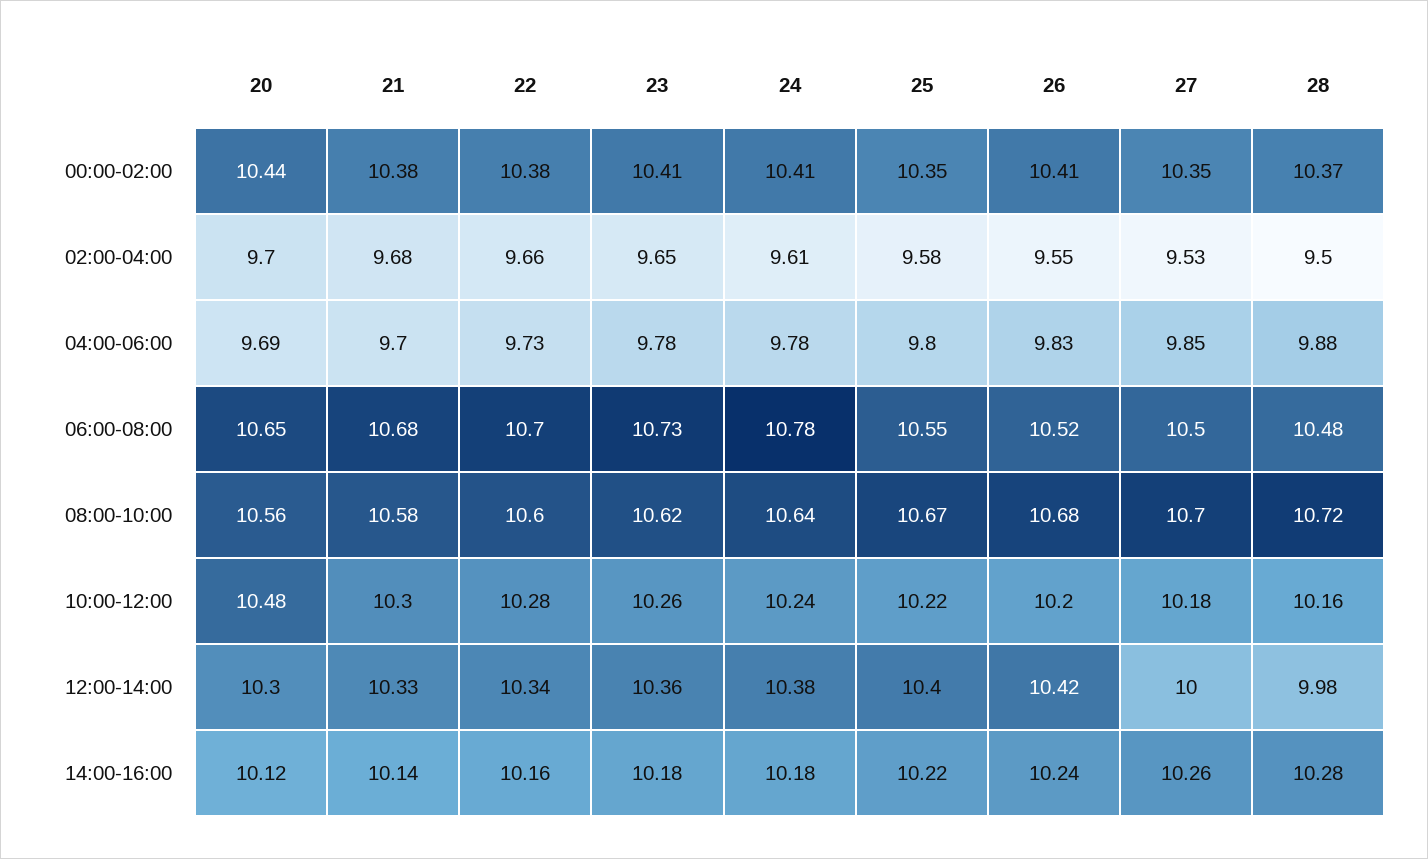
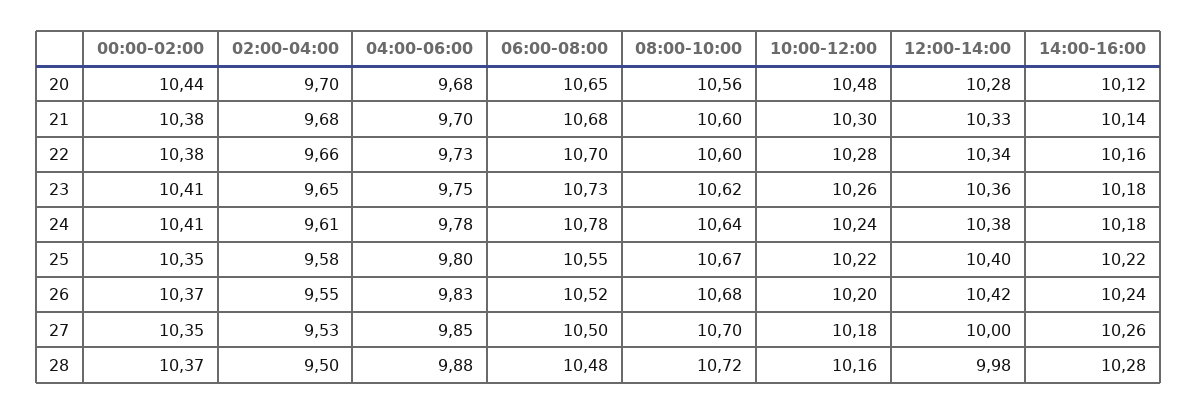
  {
    "20": {
      "00:00-02:00": 10.44,
      "02:00-04:00": 9.7,
-     "04:00-06:00": 9.69,
+     "04:00-06:00": 9.68,
      "06:00-08:00": 10.65,
      "08:00-10:00": 10.56,
      "10:00-12:00": 10.48,
-     "12:00-14:00": 10.3,
+     "12:00-14:00": 10.28,
      "14:00-16:00": 10.12
    },
    "21": {
      "00:00-02:00": 10.38,
      "02:00-04:00": 9.68,
      "04:00-06:00": 9.7,
      "06:00-08:00": 10.68,
-     "08:00-10:00": 10.58,
+     "08:00-10:00": 10.6,
      "10:00-12:00": 10.3,
      "12:00-14:00": 10.33,
      "14:00-16:00": 10.14
    },
    "22": {
      "00:00-02:00": 10.38,
      "02:00-04:00": 9.66,
      "04:00-06:00": 9.73,
      "06:00-08:00": 10.7,
      "08:00-10:00": 10.6,
      "10:00-12:00": 10.28,
      "12:00-14:00": 10.34,
      "14:00-16:00": 10.16
    },
    "23": {
      "00:00-02:00": 10.41,
      "02:00-04:00": 9.65,
-     "04:00-06:00": 9.78,
+     "04:00-06:00": 9.75,
      "06:00-08:00": 10.73,
      "08:00-10:00": 10.62,
      "10:00-12:00": 10.26,
      "12:00-14:00": 10.36,
      "14:00-16:00": 10.18
    },
    "24": {
      "00:00-02:00": 10.41,
      "02:00-04:00": 9.61,
      "04:00-06:00": 9.78,
      "06:00-08:00": 10.78,
      "08:00-10:00": 10.64,
      "10:00-12:00": 10.24,
      "12:00-14:00": 10.38,
      "14:00-16:00": 10.18
    },
    "25": {
      "00:00-02:00": 10.35,
      "02:00-04:00": 9.58,
      "04:00-06:00": 9.8,
      "06:00-08:00": 10.55,
      "08:00-10:00": 10.67,
      "10:00-12:00": 10.22,
      "12:00-14:00": 10.4,
      "14:00-16:00": 10.22
    },
    "26": {
-     "00:00-02:00": 10.41,
+     "00:00-02:00": 10.37,
      "02:00-04:00": 9.55,
      "04:00-06:00": 9.83,
      "06:00-08:00": 10.52,
      "08:00-10:00": 10.68,
      "10:00-12:00": 10.2,
      "12:00-14:00": 10.42,
      "14:00-16:00": 10.24
    },
    "27": {
      "00:00-02:00": 10.35,
      "02:00-04:00": 9.53,
      "04:00-06:00": 9.85,
      "06:00-08:00": 10.5,
      "08:00-10:00": 10.7,
      "10:00-12:00": 10.18,
      "12:00-14:00": 10,
      "14:00-16:00": 10.26
    },
    "28": {
      "00:00-02:00": 10.37,
      "02:00-04:00": 9.5,
      "04:00-06:00": 9.88,
      "06:00-08:00": 10.48,
      "08:00-10:00": 10.72,
      "10:00-12:00": 10.16,
      "12:00-14:00": 9.98,
      "14:00-16:00": 10.28
    }
  }

